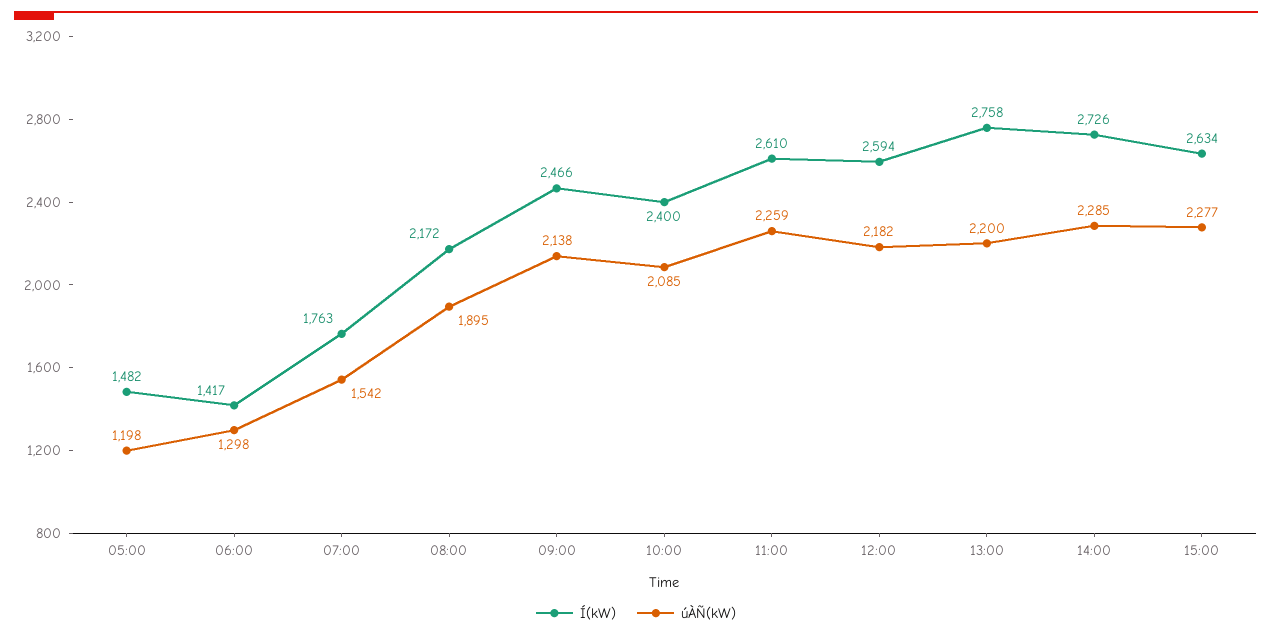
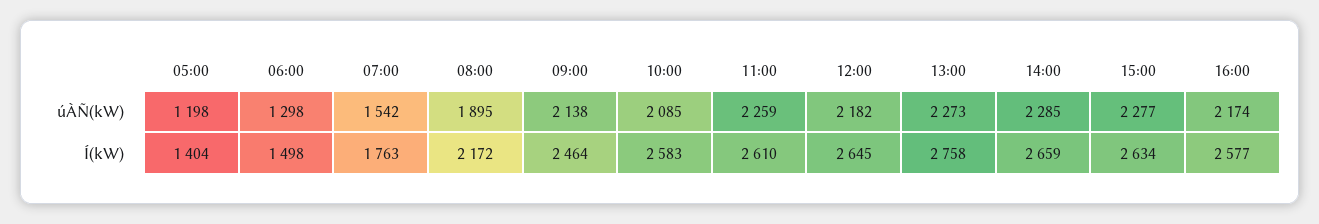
  {
    "Í(kW)": {
-     "05:00": 1482,
+     "05:00": 1404,
-     "06:00": 1417,
+     "06:00": 1498,
      "07:00": 1763,
      "08:00": 2172,
-     "09:00": 2466,
+     "09:00": 2464,
-     "10:00": 2400,
+     "10:00": 2583,
      "11:00": 2610,
-     "12:00": 2594,
+     "12:00": 2645,
      "13:00": 2758,
-     "14:00": 2726,
+     "14:00": 2659,
-     "15:00": 2634
+     "15:00": 2634,
+     "16:00": 2577
    },
    "úÀÑ(kW)": {
      "05:00": 1198,
      "06:00": 1298,
      "07:00": 1542,
      "08:00": 1895,
      "09:00": 2138,
      "10:00": 2085,
      "11:00": 2259,
      "12:00": 2182,
-     "13:00": 2200,
+     "13:00": 2273,
      "14:00": 2285,
-     "15:00": 2277
+     "15:00": 2277,
+     "16:00": 2174
    }
  }

